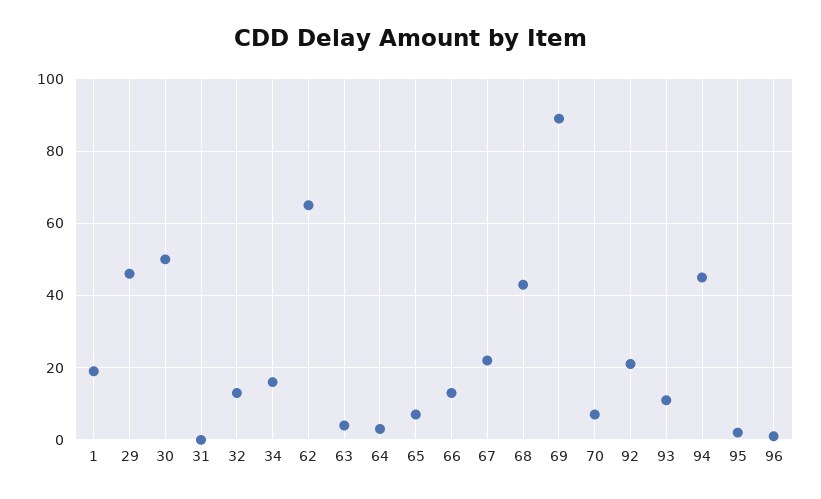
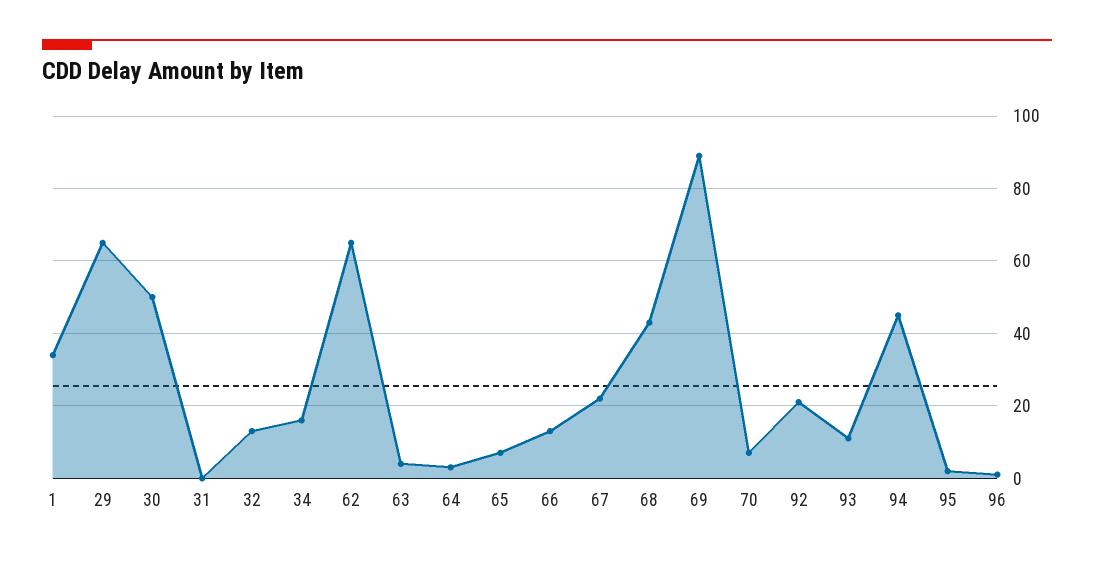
  {
-   "1": 20,
+   "1": 35,
-   "29": 45,
+   "29": 65,
    "30": 50,
    "31": 0,
    "32": 15,
    "34": 15,
    "62": 65,
    "63": 5,
    "64": 5,
    "65": 5,
    "66": 15,
    "67": 20,
    "68": 45,
    "69": 90,
    "70": 5,
    "92": 20,
    "93": 10,
    "94": 45,
    "95": 0,
    "96": 0
  }

